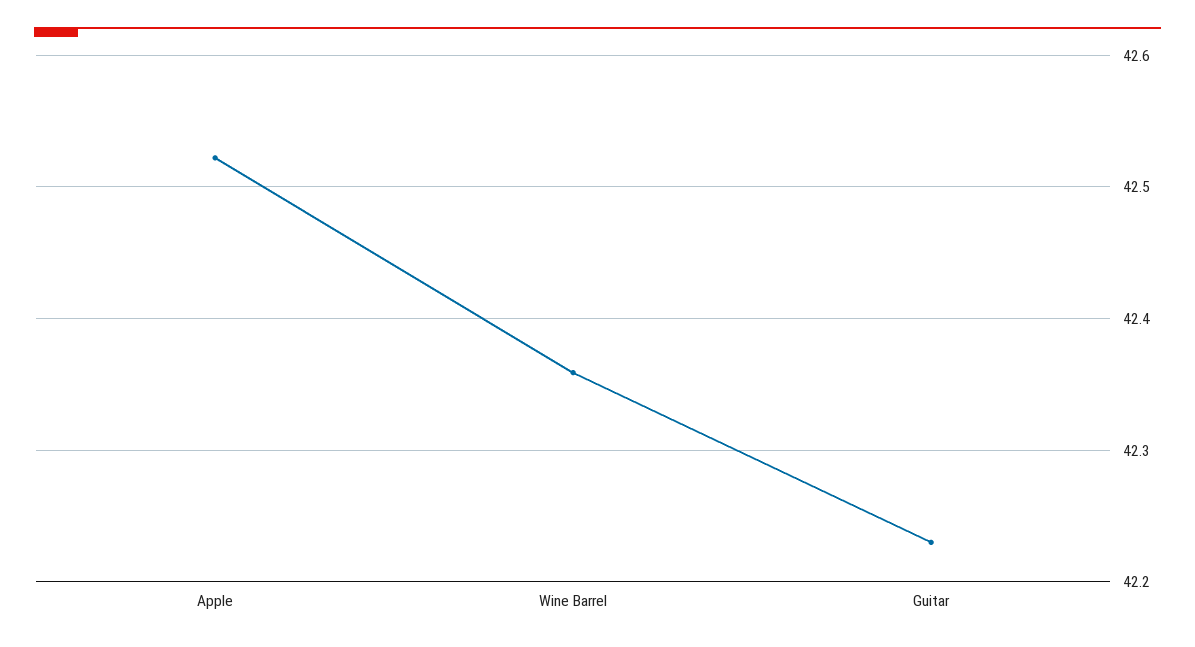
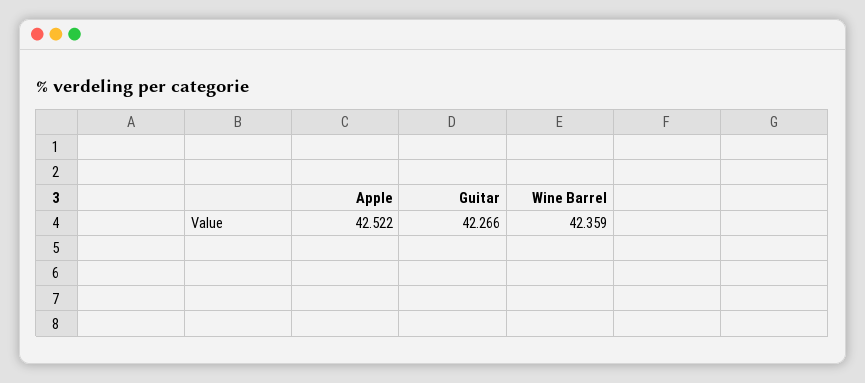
  {
    "Apple": 42.522,
    "Wine Barrel": 42.359,
-   "Guitar": 42.23
+   "Guitar": 42.266
  }

